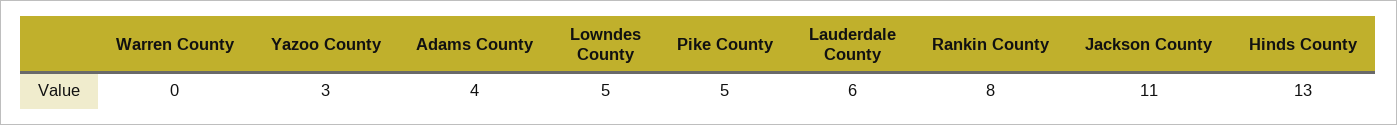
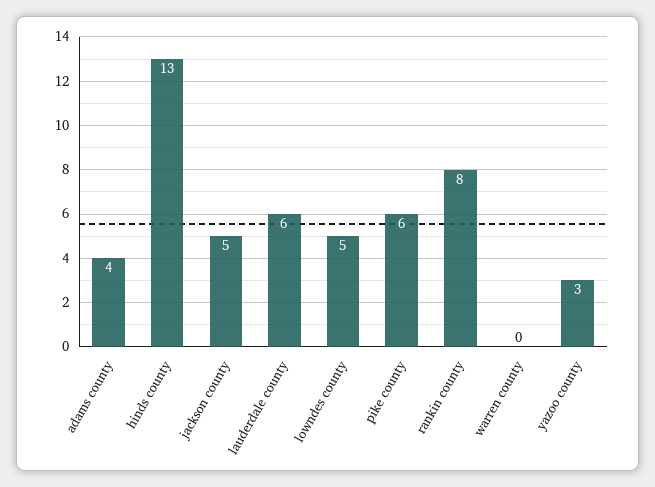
  {
    "Warren County": 0,
    "Yazoo County": 3,
    "Adams County": 4,
    "Lowndes County": 5,
-   "Pike County": 5,
+   "Pike County": 6,
    "Lauderdale County": 6,
    "Rankin County": 8,
-   "Jackson County": 11,
+   "Jackson County": 5,
    "Hinds County": 13
  }

